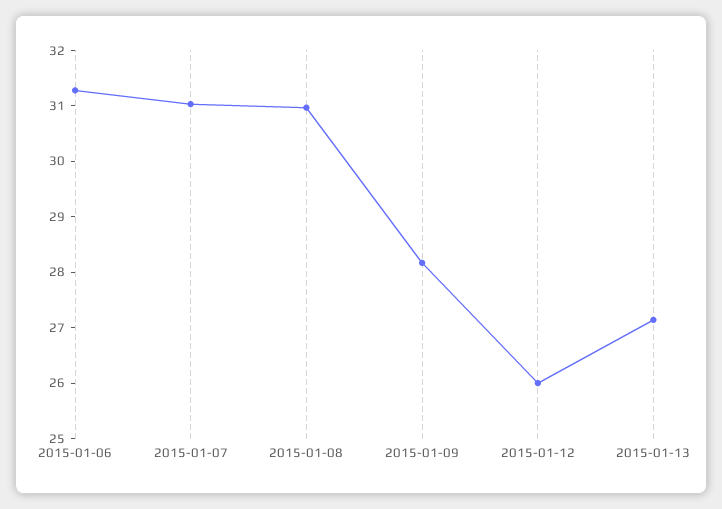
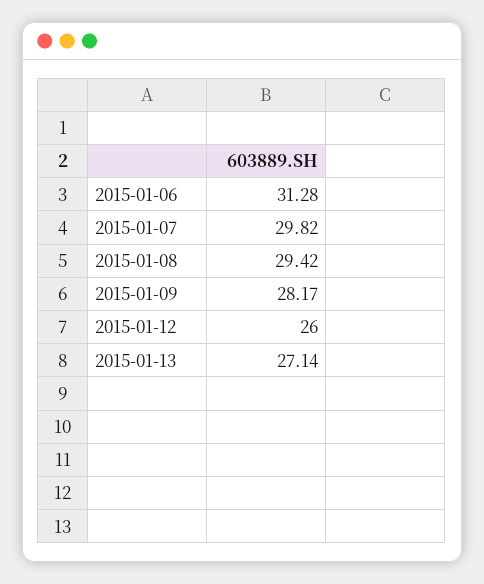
  {
    "2015-01-06": 31.28,
-   "2015-01-07": 31,
+   "2015-01-07": 29.82,
-   "2015-01-08": 31,
+   "2015-01-08": 29.42,
    "2015-01-09": 28.17,
    "2015-01-12": 26,
    "2015-01-13": 27.14
  }

